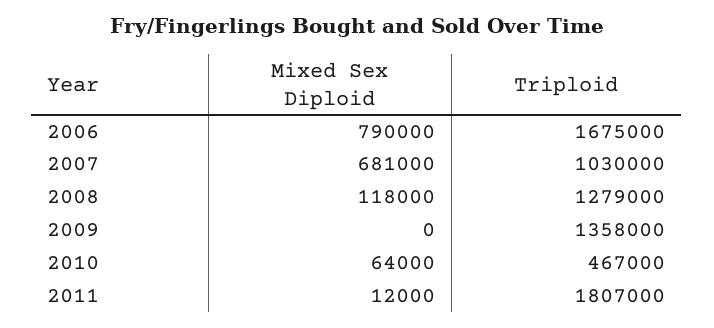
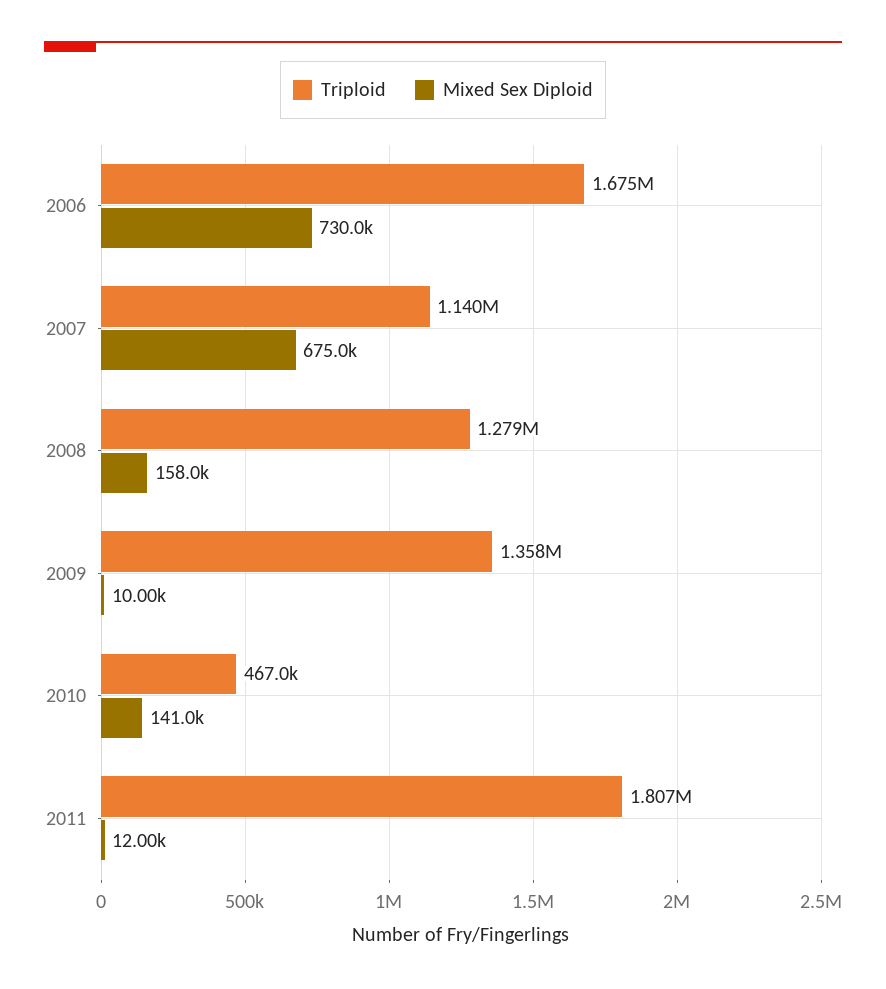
  {
    "Mixed Sex Diploid": {
-     "2006": 790000,
+     "2006": 730000,
-     "2007": 681000,
+     "2007": 675000,
-     "2008": 118000,
+     "2008": 158000,
-     "2009": 0,
+     "2009": 10000,
-     "2010": 64000,
+     "2010": 141000,
      "2011": 12000
    },
    "Triploid": {
      "2006": 1675000,
-     "2007": 1030000,
+     "2007": 1140000,
      "2008": 1279000,
      "2009": 1358000,
      "2010": 467000,
      "2011": 1807000
    }
  }

